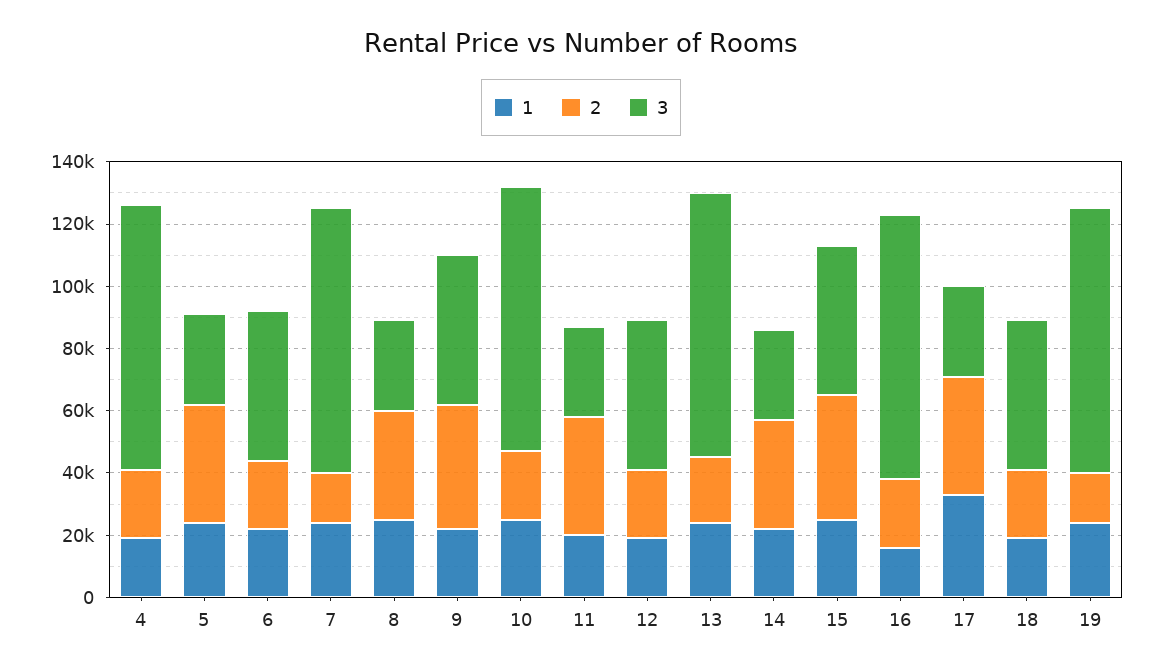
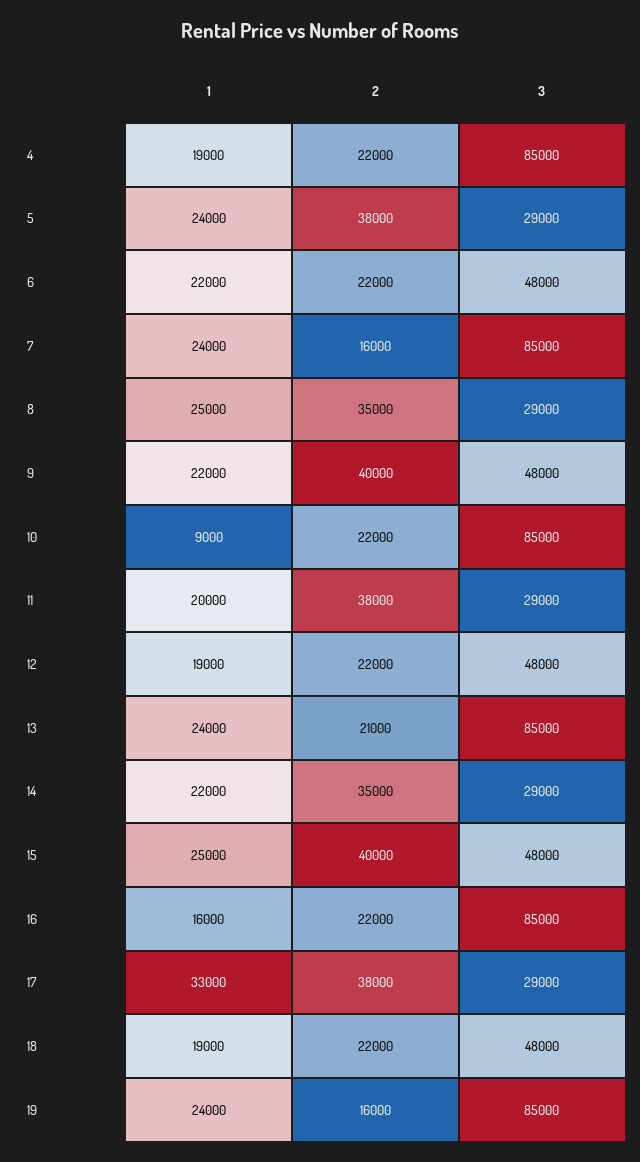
  {
    "1": {
      "4": 19000,
      "5": 24000,
      "6": 22000,
      "7": 24000,
      "8": 25000,
      "9": 22000,
-     "10": 25000,
+     "10": 9000,
      "11": 20000,
      "12": 19000,
      "13": 24000,
      "14": 22000,
      "15": 25000,
      "16": 16000,
      "17": 33000,
      "18": 19000,
      "19": 24000
    },
    "2": {
      "4": 22000,
      "5": 38000,
      "6": 22000,
      "7": 16000,
      "8": 35000,
      "9": 40000,
      "10": 22000,
      "11": 38000,
      "12": 22000,
      "13": 21000,
      "14": 35000,
      "15": 40000,
      "16": 22000,
      "17": 38000,
      "18": 22000,
      "19": 16000
    },
    "3": {
      "4": 85000,
      "5": 29000,
      "6": 48000,
      "7": 85000,
      "8": 29000,
      "9": 48000,
      "10": 85000,
      "11": 29000,
      "12": 48000,
      "13": 85000,
      "14": 29000,
      "15": 48000,
      "16": 85000,
      "17": 29000,
      "18": 48000,
      "19": 85000
    }
  }

